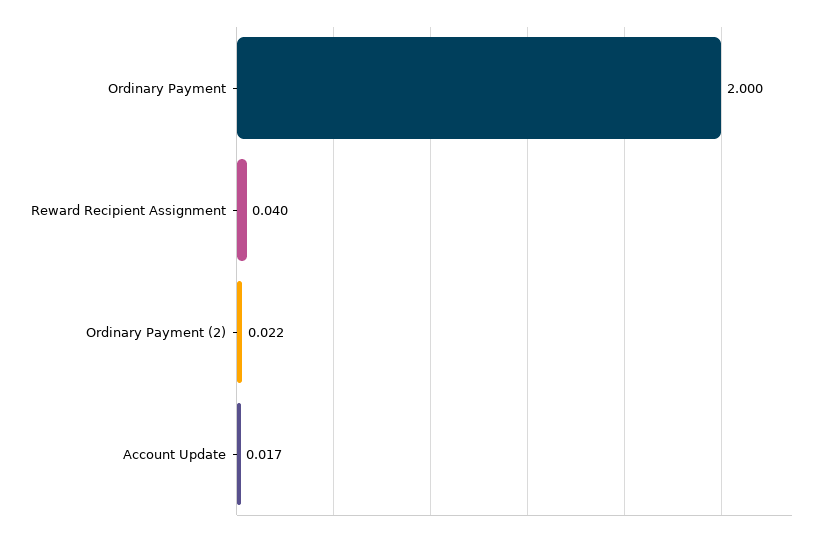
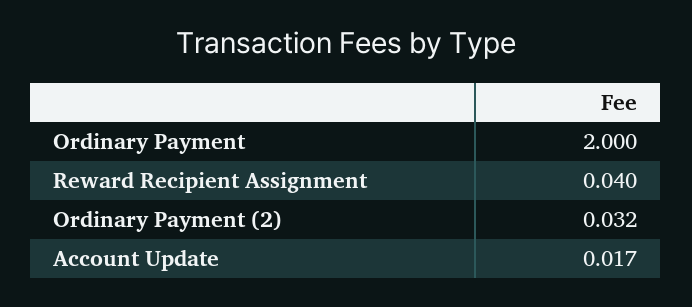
  {
    "Ordinary Payment": 2,
    "Reward Recipient Assignment": 0.04,
-   "Ordinary Payment (2)": 0.022,
+   "Ordinary Payment (2)": 0.032,
    "Account Update": 0.017
  }

